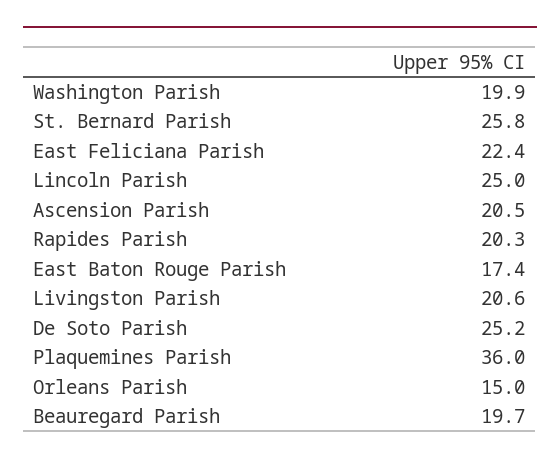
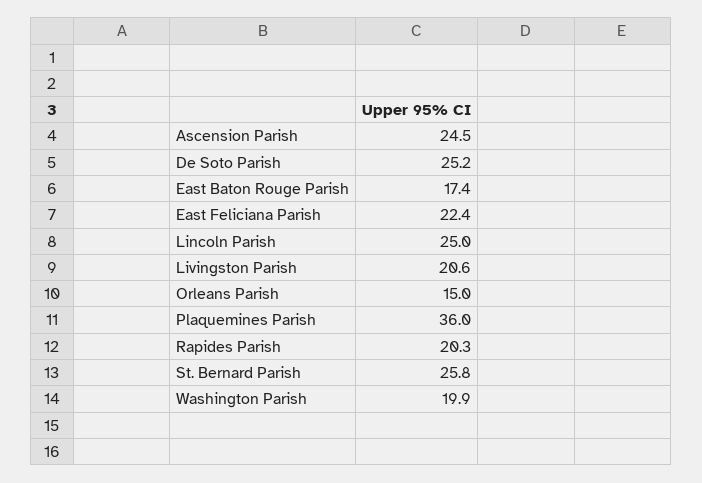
  {
    "Washington Parish": 19.9,
    "St. Bernard Parish": 25.8,
    "East Feliciana Parish": 22.4,
    "Lincoln Parish": 25,
-   "Ascension Parish": 20.5,
+   "Ascension Parish": 24.5,
    "Rapides Parish": 20.3,
    "East Baton Rouge Parish": 17.4,
    "Livingston Parish": 20.6,
    "De Soto Parish": 25.2,
    "Plaquemines Parish": 36,
-   "Orleans Parish": 15,
+   "Orleans Parish": 15
-   "Beauregard Parish": 19.7
  }

